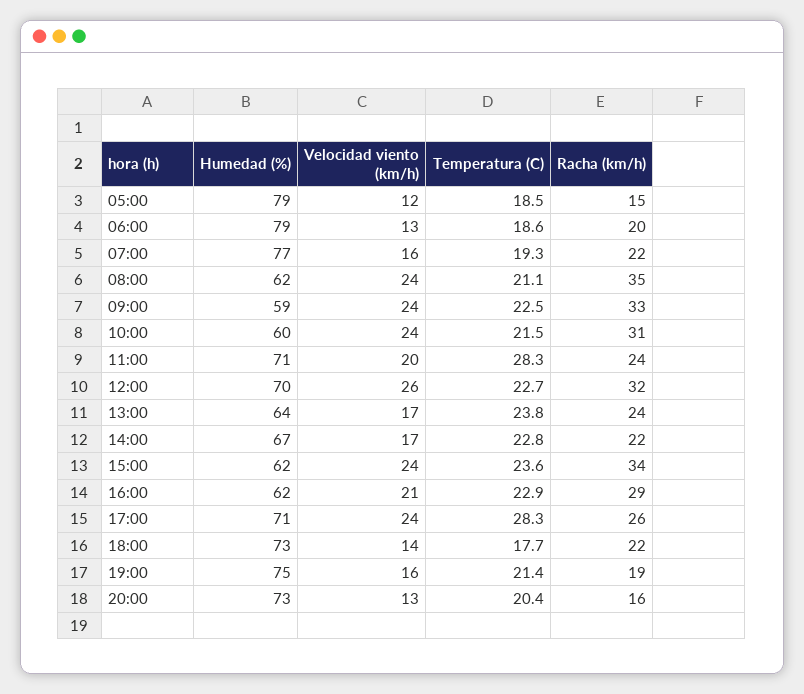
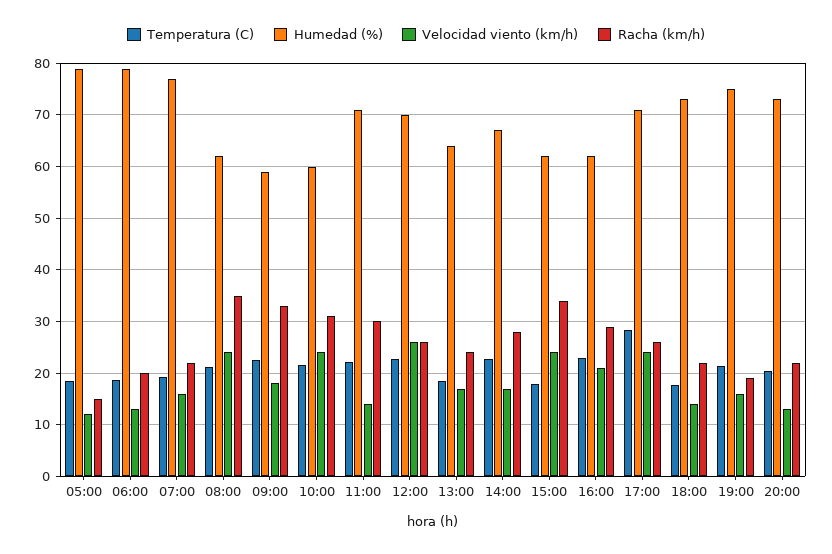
  {
    "Humedad (%)": {
      "05:00": 79,
      "06:00": 79,
      "07:00": 77,
      "08:00": 62,
      "09:00": 59,
      "10:00": 60,
      "11:00": 71,
      "12:00": 70,
      "13:00": 64,
      "14:00": 67,
      "15:00": 62,
      "16:00": 62,
      "17:00": 71,
      "18:00": 73,
      "19:00": 75,
      "20:00": 73
    },
    "Velocidad viento (km/h)": {
      "05:00": 12,
      "06:00": 13,
      "07:00": 16,
      "08:00": 24,
-     "09:00": 24,
+     "09:00": 18,
      "10:00": 24,
-     "11:00": 20,
+     "11:00": 14,
      "12:00": 26,
      "13:00": 17,
      "14:00": 17,
      "15:00": 24,
      "16:00": 21,
      "17:00": 24,
      "18:00": 14,
      "19:00": 16,
      "20:00": 13
    },
    "Temperatura (C)": {
      "05:00": 18.5,
      "06:00": 18.6,
      "07:00": 19.3,
      "08:00": 21.1,
      "09:00": 22.5,
      "10:00": 21.5,
-     "11:00": 28.3,
+     "11:00": 22,
      "12:00": 22.7,
-     "13:00": 23.8,
+     "13:00": 18,
      "14:00": 22.8,
-     "15:00": 23.6,
+     "15:00": 18,
      "16:00": 22.9,
      "17:00": 28.3,
      "18:00": 17.7,
      "19:00": 21.4,
      "20:00": 20.4
    },
    "Racha (km/h)": {
      "05:00": 15,
      "06:00": 20,
      "07:00": 22,
      "08:00": 35,
      "09:00": 33,
      "10:00": 31,
-     "11:00": 24,
+     "11:00": 30,
-     "12:00": 32,
+     "12:00": 26,
      "13:00": 24,
-     "14:00": 22,
+     "14:00": 28,
      "15:00": 34,
      "16:00": 29,
      "17:00": 26,
      "18:00": 22,
      "19:00": 19,
-     "20:00": 16
+     "20:00": 22
    }
  }

